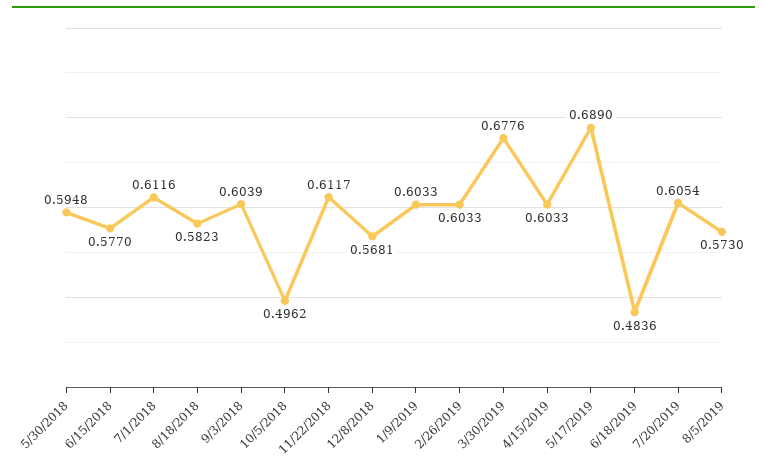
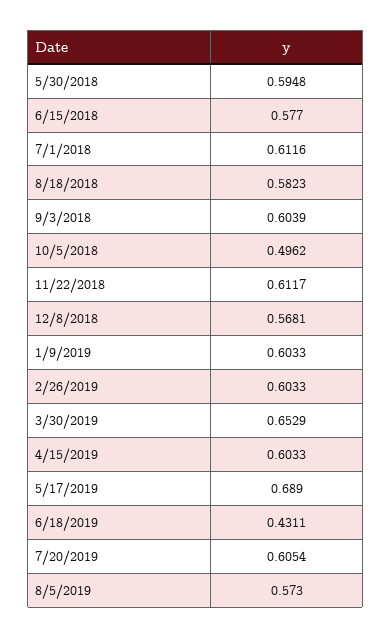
  {
    "5/30/2018": 0.5948,
    "6/15/2018": 0.577,
    "7/1/2018": 0.6116,
    "8/18/2018": 0.5823,
    "9/3/2018": 0.6039,
    "10/5/2018": 0.4962,
    "11/22/2018": 0.6117,
    "12/8/2018": 0.5681,
    "1/9/2019": 0.6033,
    "2/26/2019": 0.6033,
-   "3/30/2019": 0.6776,
+   "3/30/2019": 0.6529,
    "4/15/2019": 0.6033,
    "5/17/2019": 0.689,
-   "6/18/2019": 0.4836,
+   "6/18/2019": 0.4311,
    "7/20/2019": 0.6054,
    "8/5/2019": 0.573
  }

